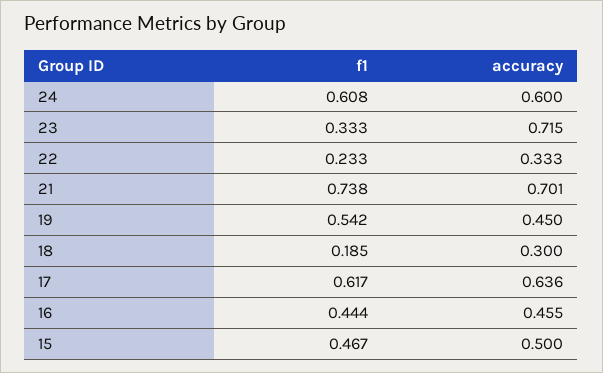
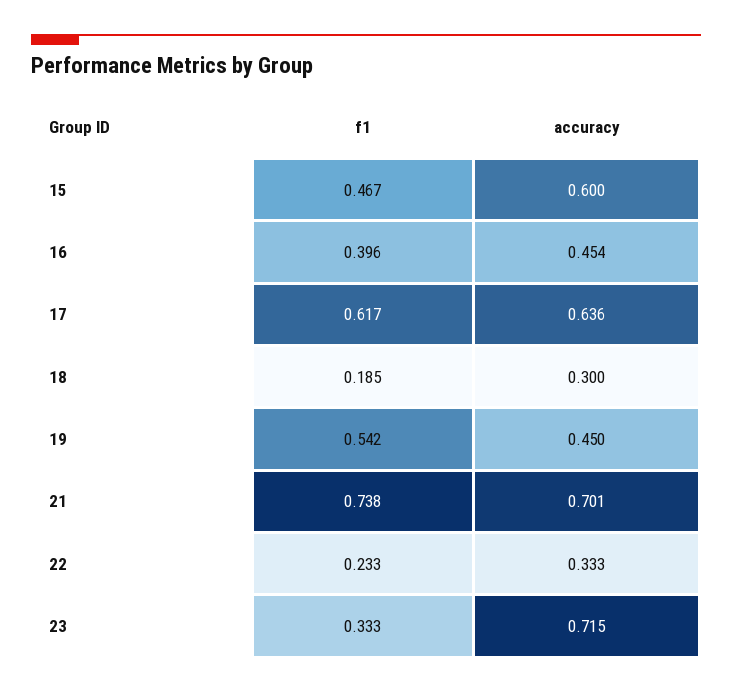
  {
    "f1": {
-     "24": 0.608,
      "23": 0.333,
      "22": 0.233,
      "21": 0.738,
      "19": 0.542,
      "18": 0.185,
      "17": 0.617,
-     "16": 0.444,
+     "16": 0.396,
      "15": 0.467
    },
    "accuracy": {
-     "24": 0.6,
      "23": 0.715,
      "22": 0.333,
      "21": 0.701,
      "19": 0.45,
      "18": 0.3,
      "17": 0.636,
-     "16": 0.455,
+     "16": 0.454,
-     "15": 0.5
+     "15": 0.6
    }
  }

